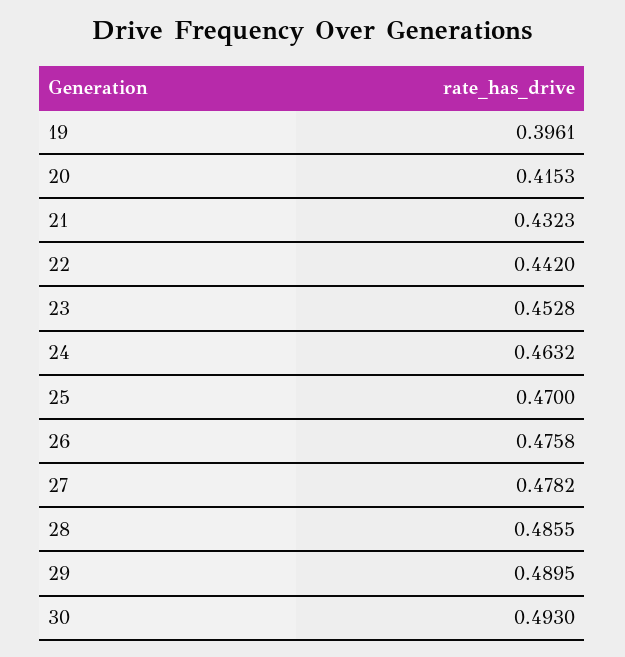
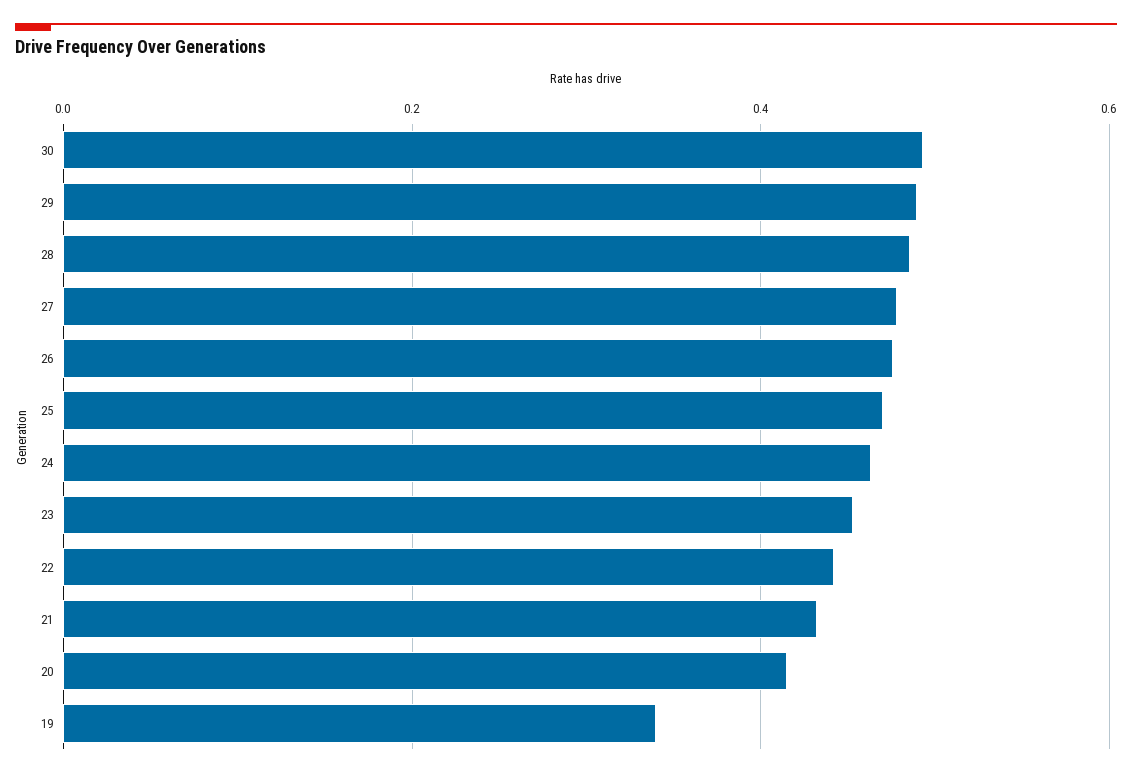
  {
-   "19": 0.3961,
+   "19": 0.34,
    "20": 0.4153,
    "21": 0.4323,
    "22": 0.442,
    "23": 0.4528,
    "24": 0.4632,
    "25": 0.47,
    "26": 0.4758,
    "27": 0.4782,
    "28": 0.4855,
    "29": 0.4895,
    "30": 0.493
  }

